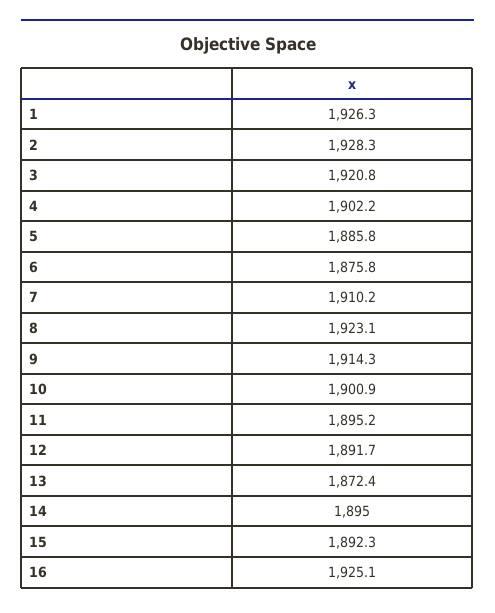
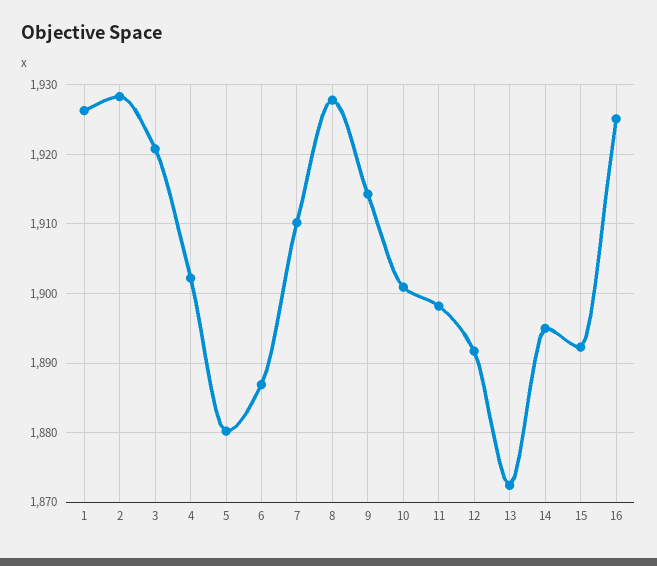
  {
    "1": 1926.3,
    "2": 1928.3,
    "3": 1920.8,
    "4": 1902.2,
-   "5": 1885.8,
+   "5": 1880,
-   "6": 1875.8,
+   "6": 1887,
    "7": 1910.2,
-   "8": 1923.1,
+   "8": 1928,
    "9": 1914.3,
    "10": 1900.9,
-   "11": 1895.2,
+   "11": 1898,
    "12": 1891.7,
    "13": 1872.4,
    "14": 1895,
    "15": 1892.3,
    "16": 1925.1
  }

